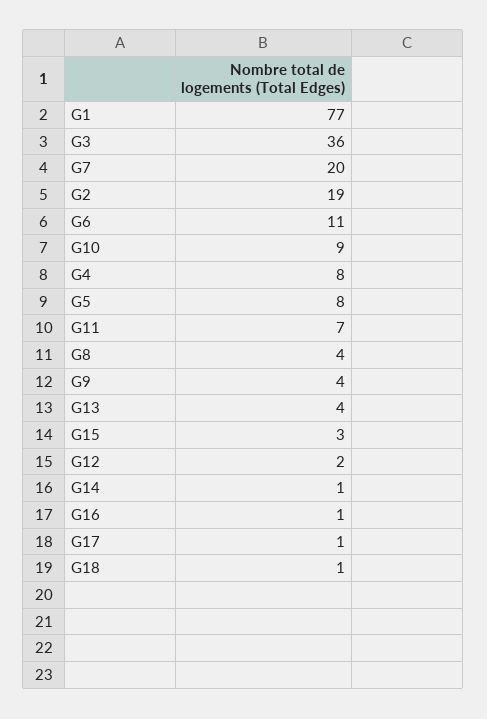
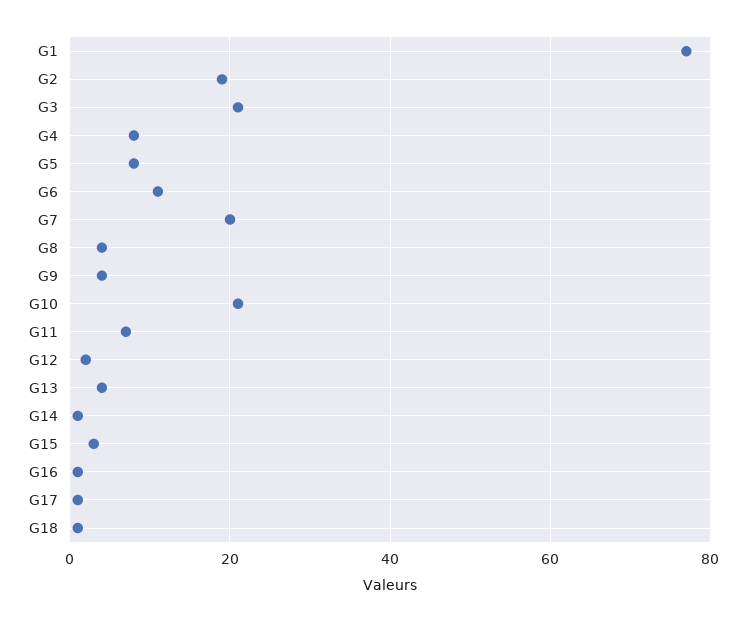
  {
    "G1": 77,
-   "G3": 36,
+   "G3": 20,
    "G7": 20,
    "G2": 19,
    "G6": 11,
-   "G10": 9,
+   "G10": 20,
    "G4": 8,
    "G5": 8,
    "G11": 7,
    "G8": 4,
    "G9": 4,
    "G13": 4,
    "G15": 3,
    "G12": 2,
    "G14": 1,
    "G16": 1,
    "G17": 1,
    "G18": 1
  }

